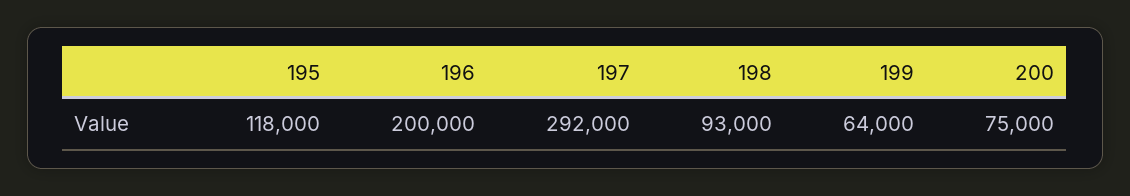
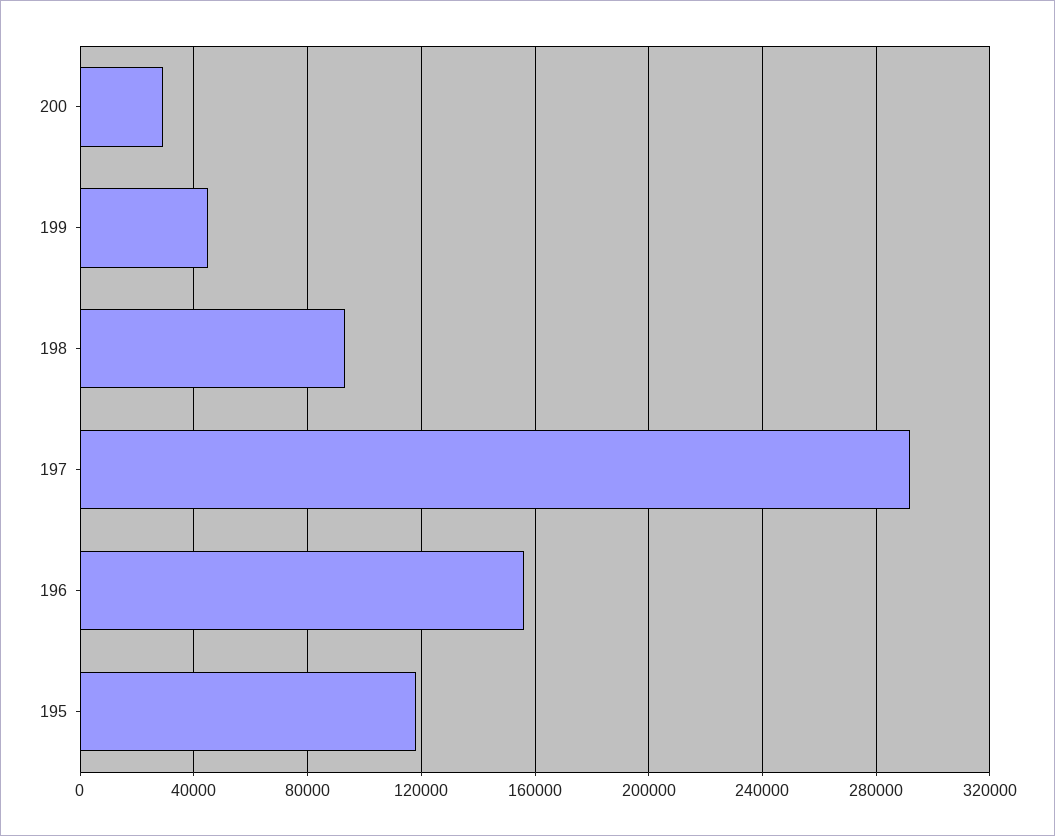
  {
    "195": 118000,
-   "196": 200000,
+   "196": 155000,
    "197": 292000,
    "198": 93000,
-   "199": 64000,
+   "199": 45000,
-   "200": 75000
+   "200": 30000
  }

